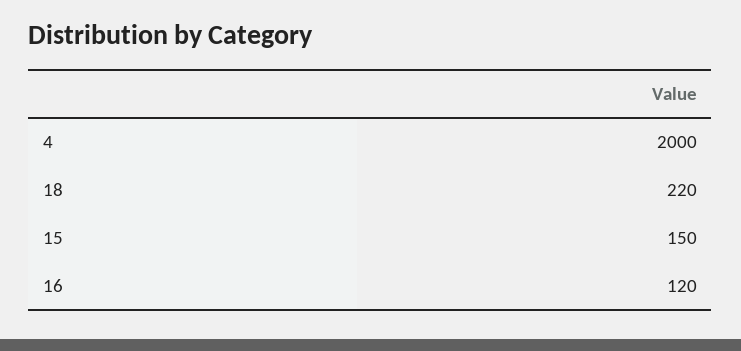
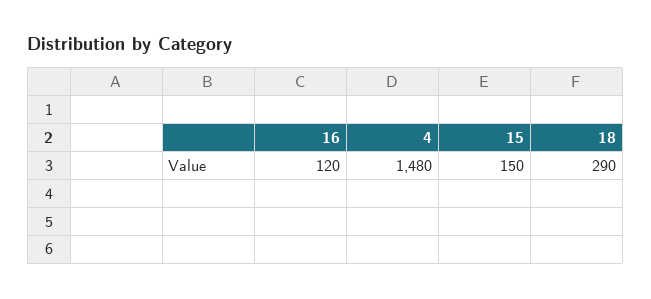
  {
-   "4": 2000,
+   "4": 1480,
-   "18": 220,
+   "18": 290,
    "15": 150,
    "16": 120
  }

